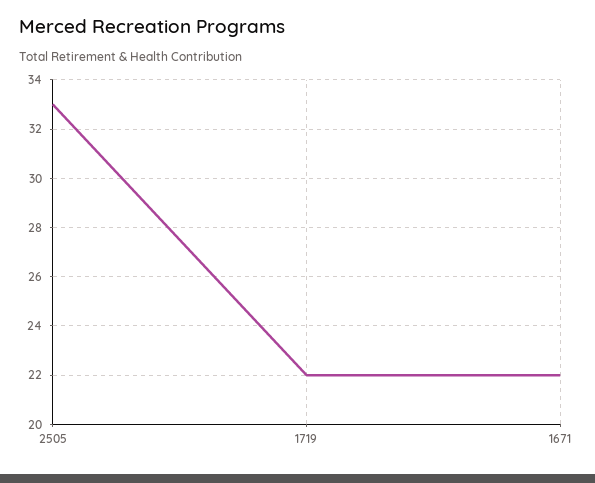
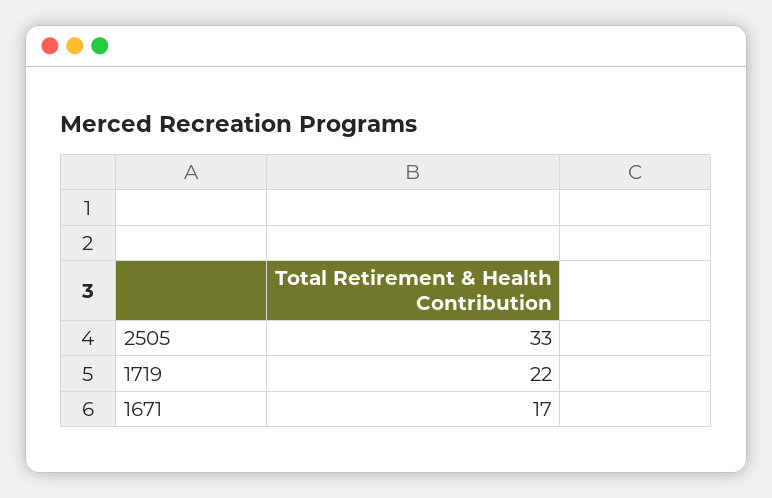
  {
    "2505": 33,
    "1719": 22,
-   "1671": 22
+   "1671": 17
  }

